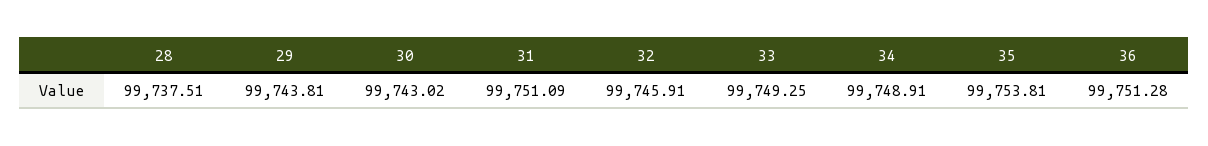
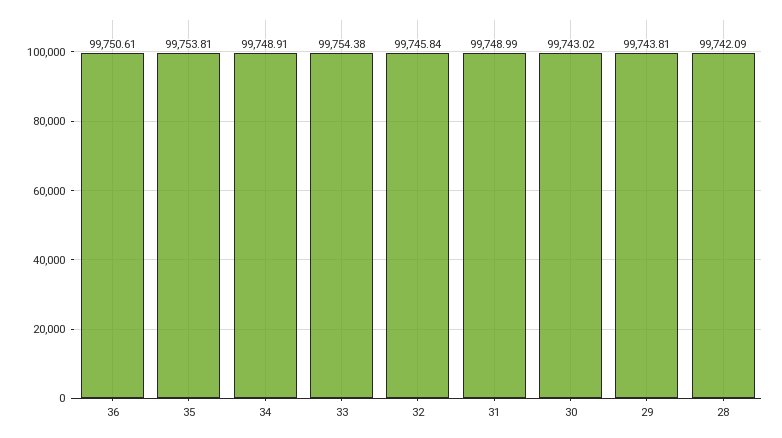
  {
-   "28": 99737.51,
+   "28": 99742.09,
    "29": 99743.81,
    "30": 99743.02,
-   "31": 99751.09,
+   "31": 99748.99,
-   "32": 99745.91,
+   "32": 99745.84,
-   "33": 99749.25,
+   "33": 99754.38,
    "34": 99748.91,
    "35": 99753.81,
-   "36": 99751.28
+   "36": 99750.61
  }

